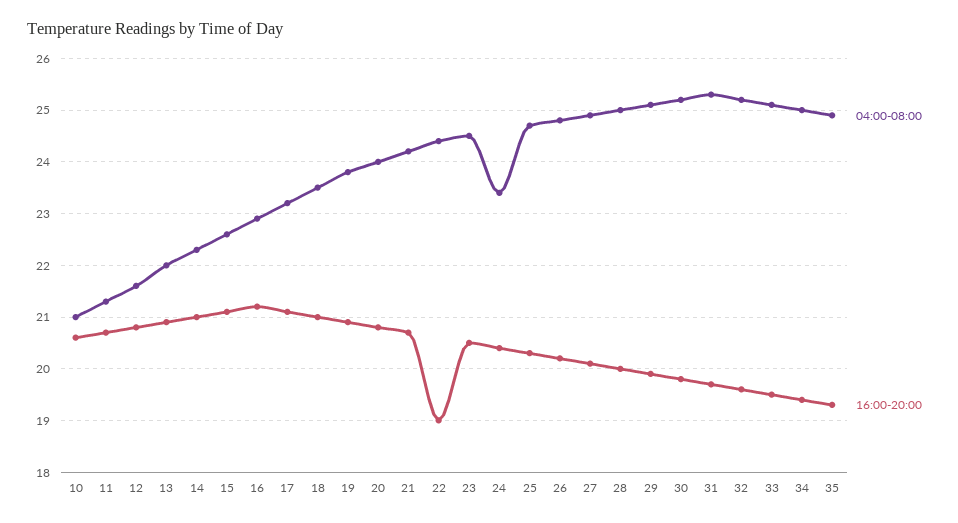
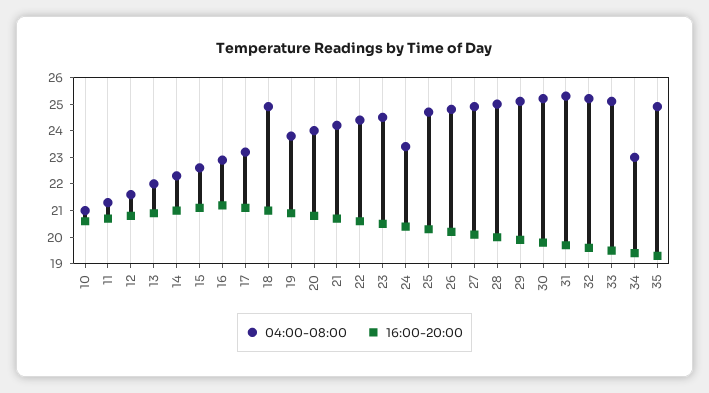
  {
    "04:00-08:00": {
      "10": 21,
      "11": 21.5,
      "12": 21.5,
      "13": 22,
      "14": 22.5,
      "15": 22.5,
      "16": 23,
      "17": 23,
-     "18": 23.5,
+     "18": 25,
      "19": 24,
      "20": 24,
      "21": 24,
      "22": 24.5,
      "23": 24.5,
      "24": 23.5,
      "25": 24.5,
      "26": 25,
      "27": 25,
      "28": 25,
      "29": 25,
      "30": 25,
      "31": 25.5,
      "32": 25,
      "33": 25,
-     "34": 25,
+     "34": 23,
      "35": 25
    },
    "16:00-20:00": {
      "10": 20.5,
      "11": 20.5,
      "12": 21,
      "13": 21,
      "14": 21,
      "15": 21,
      "16": 21,
      "17": 21,
      "18": 21,
      "19": 21,
      "20": 21,
      "21": 20.5,
-     "22": 19,
+     "22": 20.5,
      "23": 20.5,
      "24": 20.5,
      "25": 20.5,
      "26": 20,
      "27": 20,
      "28": 20,
      "29": 20,
      "30": 20,
      "31": 19.5,
      "32": 19.5,
      "33": 19.5,
      "34": 19.5,
      "35": 19.5
    }
  }

